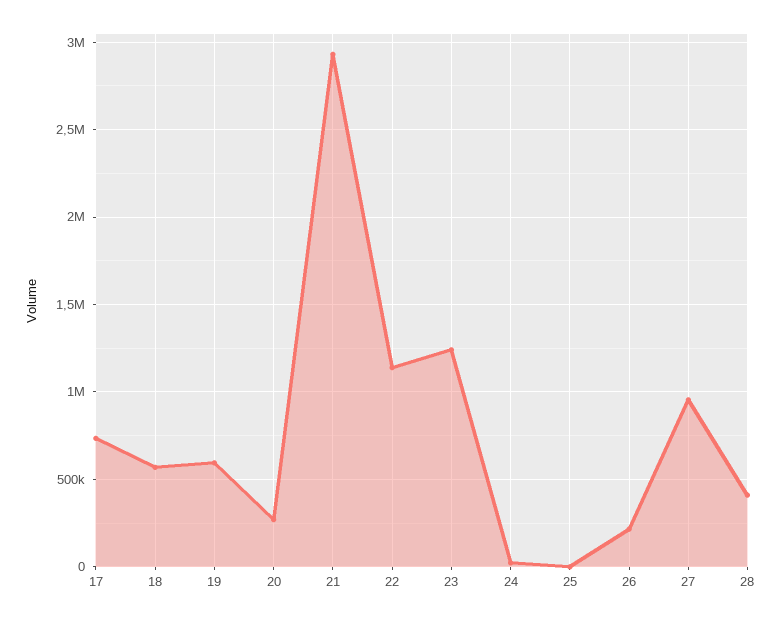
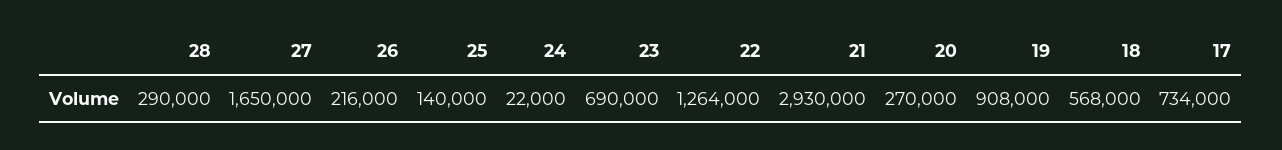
  {
    "17": 734000,
    "18": 568000,
-   "19": 600000,
+   "19": 908000,
    "20": 270000,
    "21": 2930000,
-   "22": 1150000,
+   "22": 1264000,
-   "23": 1250000,
+   "23": 690000,
    "24": 22000,
-   "25": 0,
+   "25": 140000,
    "26": 216000,
-   "27": 950000,
+   "27": 1650000,
-   "28": 400000
+   "28": 290000
  }

